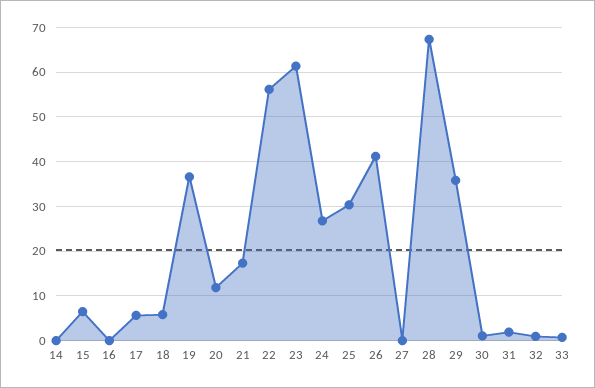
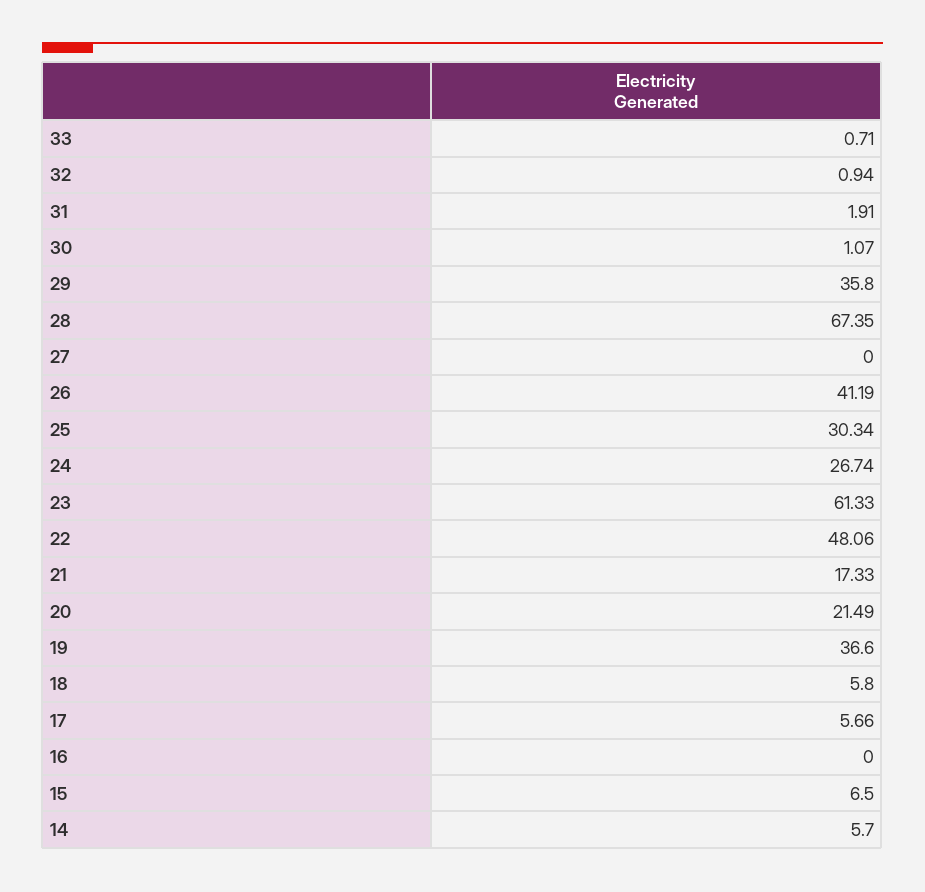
  {
-   "14": 0,
+   "14": 5.7,
    "15": 6.5,
    "16": 0,
    "17": 5.66,
    "18": 5.8,
    "19": 36.6,
-   "20": 12,
+   "20": 21.49,
    "21": 17.33,
-   "22": 56,
+   "22": 48.06,
    "23": 61.33,
    "24": 26.74,
    "25": 30.34,
    "26": 41.19,
    "27": 0,
    "28": 67.35,
    "29": 35.8,
    "30": 1.07,
    "31": 1.91,
    "32": 0.94,
    "33": 0.71
  }

